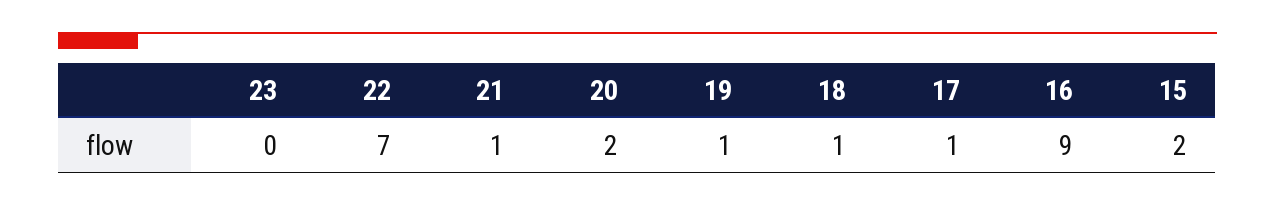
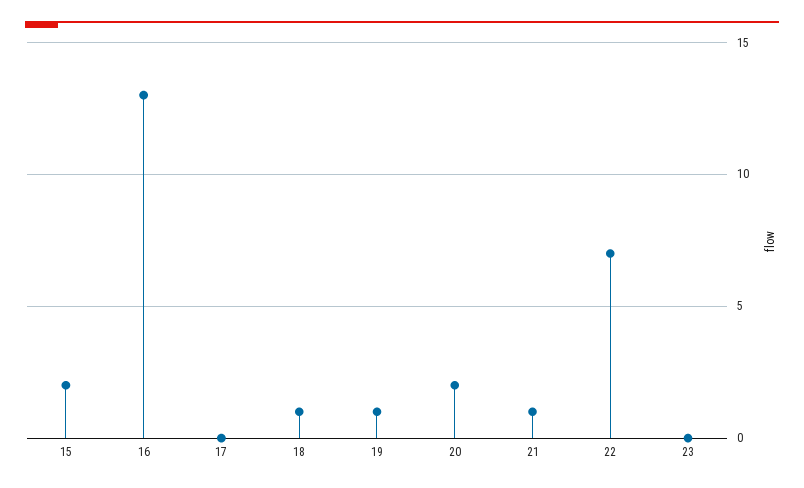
  {
    "23": 0,
    "22": 7,
    "21": 1,
    "20": 2,
    "19": 1,
    "18": 1,
-   "17": 1,
+   "17": 0,
-   "16": 9,
+   "16": 13,
    "15": 2
  }

